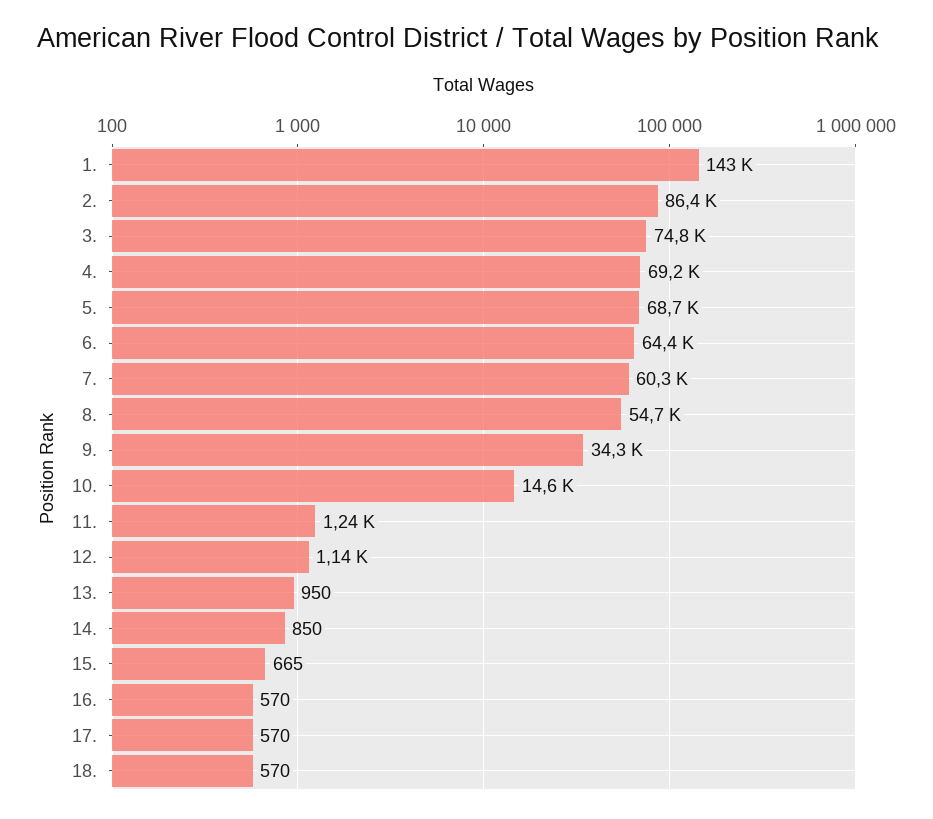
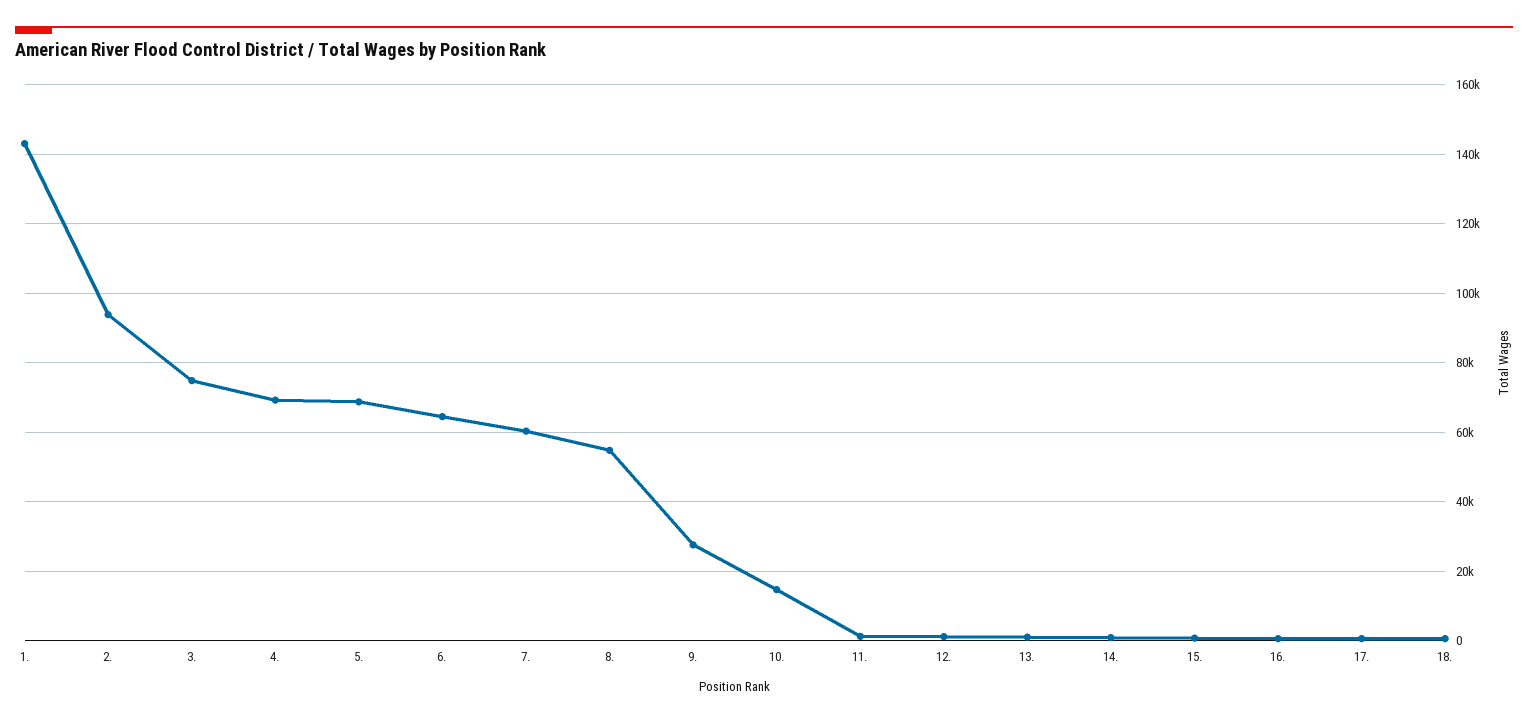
  {
    "1.": 143000,
-   "2.": 86400,
+   "2.": 94000,
    "3.": 74800,
    "4.": 69200,
    "5.": 68700,
    "6.": 64400,
    "7.": 60300,
    "8.": 54700,
-   "9.": 34300,
+   "9.": 28000,
    "10.": 14600,
    "11.": 1240,
    "12.": 1140,
    "13.": 950,
    "14.": 850,
    "15.": 665,
    "16.": 570,
    "17.": 570,
    "18.": 570
  }

